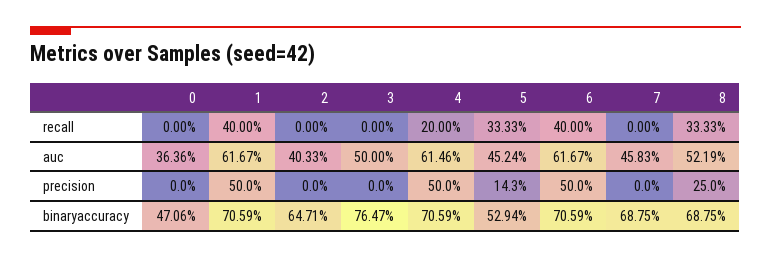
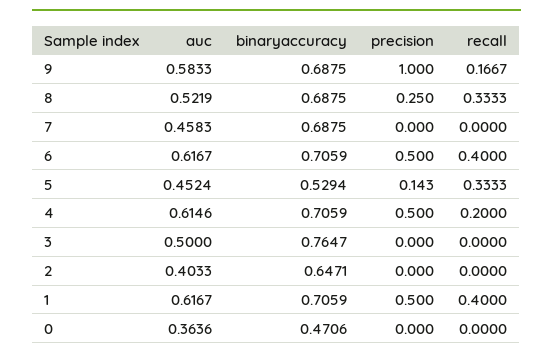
  {
    "0": {
      "recall": 0,
      "auc": 0.3636,
      "precision": 0,
      "binaryaccuracy": 0.4706
    },
    "1": {
      "recall": 0.4,
      "auc": 0.6167,
      "precision": 0.5,
      "binaryaccuracy": 0.7059
    },
    "2": {
      "recall": 0,
      "auc": 0.4033,
      "precision": 0,
      "binaryaccuracy": 0.6471
    },
    "3": {
      "recall": 0,
      "auc": 0.5,
      "precision": 0,
      "binaryaccuracy": 0.7647
    },
    "4": {
      "recall": 0.2,
      "auc": 0.6146,
      "precision": 0.5,
      "binaryaccuracy": 0.7059
    },
    "5": {
      "recall": 0.3333,
      "auc": 0.4524,
      "precision": 0.143,
      "binaryaccuracy": 0.5294
    },
    "6": {
      "recall": 0.4,
      "auc": 0.6167,
      "precision": 0.5,
      "binaryaccuracy": 0.7059
    },
    "7": {
      "recall": 0,
      "auc": 0.4583,
      "precision": 0,
      "binaryaccuracy": 0.6875
    },
    "8": {
      "recall": 0.3333,
      "auc": 0.5219,
      "precision": 0.25,
      "binaryaccuracy": 0.6875
-   }
+   },
+   "9": {
+     "auc": 0.5833,
+     "binaryaccuracy": 0.6875,
+     "precision": 1,
+     "recall": 0.1667
+   }
  }

